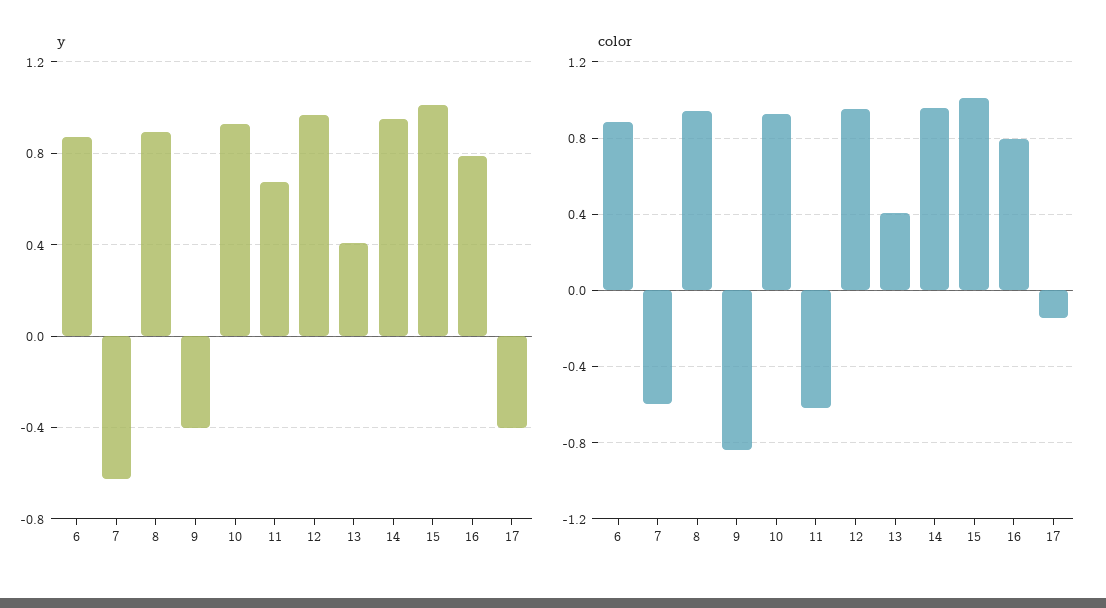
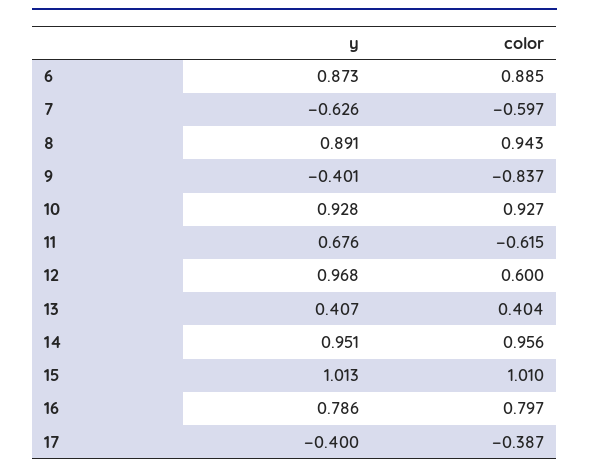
  {
    "y": {
      "6": 0.873,
      "7": -0.626,
      "8": 0.891,
      "9": -0.401,
      "10": 0.928,
      "11": 0.676,
      "12": 0.968,
      "13": 0.407,
      "14": 0.951,
      "15": 1.013,
      "16": 0.786,
      "17": -0.4
    },
    "color": {
      "6": 0.885,
      "7": -0.597,
      "8": 0.943,
      "9": -0.837,
      "10": 0.927,
      "11": -0.615,
-     "12": 0.95,
+     "12": 0.6,
      "13": 0.404,
      "14": 0.956,
      "15": 1.01,
      "16": 0.797,
-     "17": -0.15
+     "17": -0.387
    }
  }

